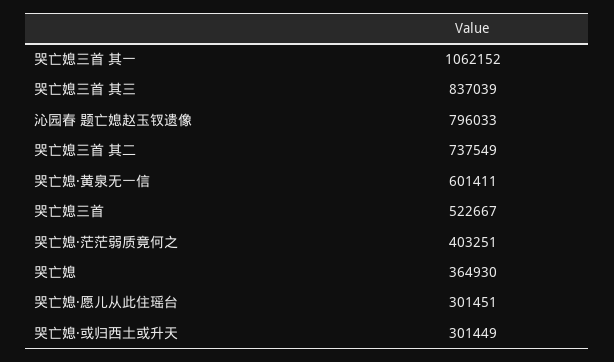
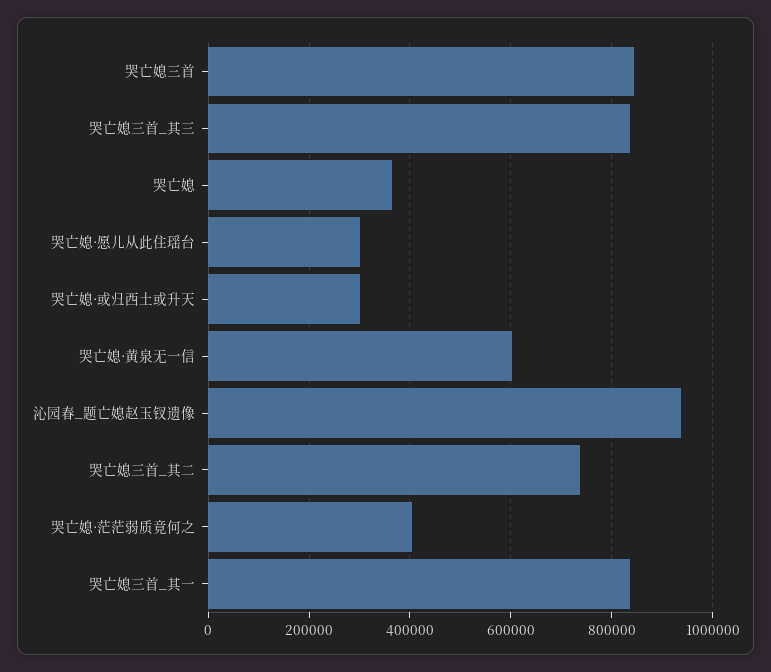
  {
-   "哭亡媳三首 其一": 1062152,
+   "哭亡媳三首 其一": 840000,
    "哭亡媳三首 其三": 837039,
-   "沁园春 题亡媳赵玉钗遗像": 796033,
+   "沁园春 题亡媳赵玉钗遗像": 940000,
    "哭亡媳三首 其二": 737549,
    "哭亡媳·黄泉无一信": 601411,
-   "哭亡媳三首": 522667,
+   "哭亡媳三首": 840000,
    "哭亡媳·茫茫弱质竟何之": 403251,
    "哭亡媳": 364930,
    "哭亡媳·愿儿从此住瑶台": 301451,
    "哭亡媳·或归西土或升天": 301449
  }

